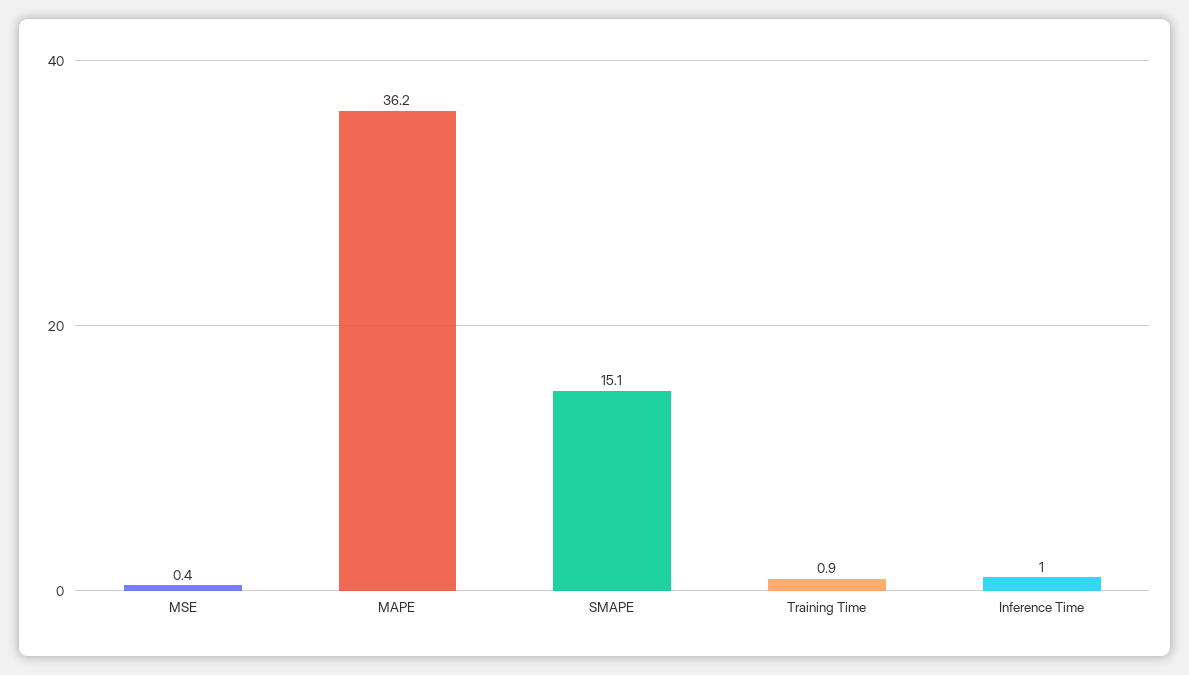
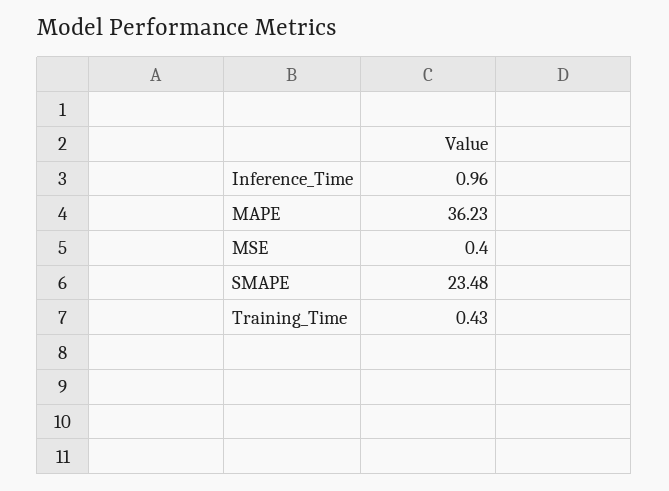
  {
    "MSE": 0.4,
    "MAPE": 36.23,
-   "SMAPE": 15.1,
+   "SMAPE": 23.48,
-   "Training Time": 0.9,
+   "Training Time": 0.43,
    "Inference Time": 0.96
  }

